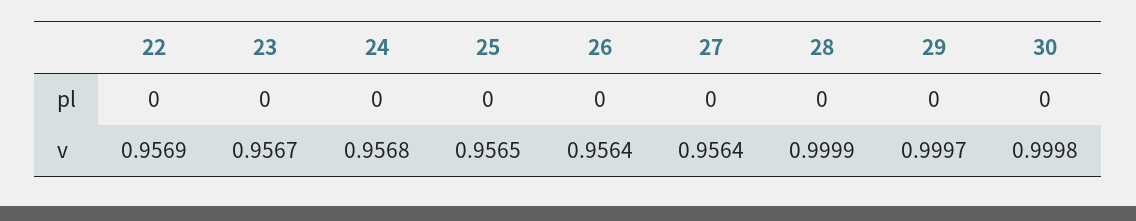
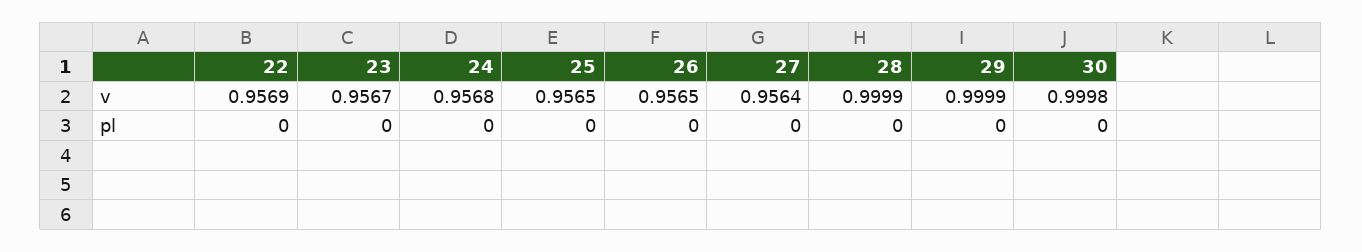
  {
    "22": {
      "pl": 0,
      "v": 0.9569
    },
    "23": {
      "pl": 0,
      "v": 0.9567
    },
    "24": {
      "pl": 0,
      "v": 0.9568
    },
    "25": {
      "pl": 0,
      "v": 0.9565
    },
    "26": {
      "pl": 0,
-     "v": 0.9564
+     "v": 0.9565
    },
    "27": {
      "pl": 0,
      "v": 0.9564
    },
    "28": {
      "pl": 0,
      "v": 0.9999
    },
    "29": {
      "pl": 0,
-     "v": 0.9997
+     "v": 0.9999
    },
    "30": {
      "pl": 0,
      "v": 0.9998
    }
  }

